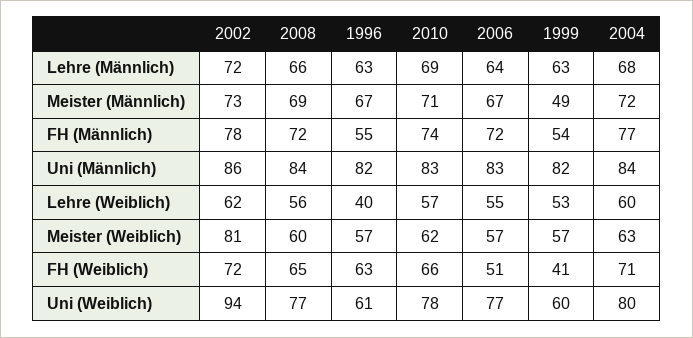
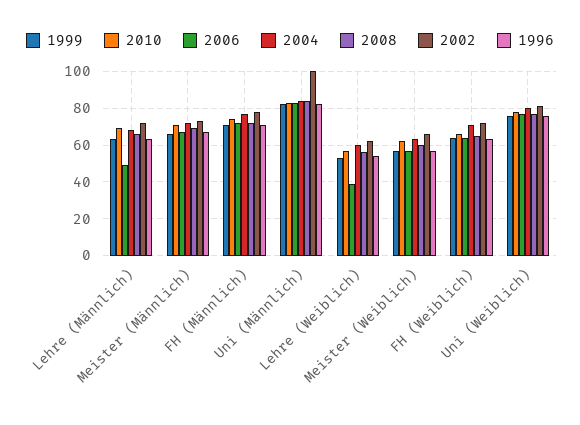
  {
    "2002": {
      "Lehre (Männlich)": 72,
      "Meister (Männlich)": 73,
      "FH (Männlich)": 78,
-     "Uni (Männlich)": 86,
+     "Uni (Männlich)": 100,
      "Lehre (Weiblich)": 62,
-     "Meister (Weiblich)": 81,
+     "Meister (Weiblich)": 65,
      "FH (Weiblich)": 72,
-     "Uni (Weiblich)": 94
+     "Uni (Weiblich)": 80
    },
    "2008": {
      "Lehre (Männlich)": 66,
      "Meister (Männlich)": 69,
      "FH (Männlich)": 72,
      "Uni (Männlich)": 84,
      "Lehre (Weiblich)": 56,
      "Meister (Weiblich)": 60,
      "FH (Weiblich)": 65,
      "Uni (Weiblich)": 77
    },
    "1996": {
      "Lehre (Männlich)": 63,
      "Meister (Männlich)": 67,
-     "FH (Männlich)": 55,
+     "FH (Männlich)": 70,
      "Uni (Männlich)": 82,
-     "Lehre (Weiblich)": 40,
+     "Lehre (Weiblich)": 55,
      "Meister (Weiblich)": 57,
      "FH (Weiblich)": 63,
-     "Uni (Weiblich)": 61
+     "Uni (Weiblich)": 75
    },
    "2010": {
      "Lehre (Männlich)": 69,
      "Meister (Männlich)": 71,
      "FH (Männlich)": 74,
      "Uni (Männlich)": 83,
      "Lehre (Weiblich)": 57,
      "Meister (Weiblich)": 62,
      "FH (Weiblich)": 66,
      "Uni (Weiblich)": 78
    },
    "2006": {
-     "Lehre (Männlich)": 64,
+     "Lehre (Männlich)": 50,
      "Meister (Männlich)": 67,
      "FH (Männlich)": 72,
      "Uni (Männlich)": 83,
-     "Lehre (Weiblich)": 55,
+     "Lehre (Weiblich)": 40,
      "Meister (Weiblich)": 57,
-     "FH (Weiblich)": 51,
+     "FH (Weiblich)": 65,
      "Uni (Weiblich)": 77
    },
    "1999": {
      "Lehre (Männlich)": 63,
-     "Meister (Männlich)": 49,
+     "Meister (Männlich)": 65,
-     "FH (Männlich)": 54,
+     "FH (Männlich)": 70,
      "Uni (Männlich)": 82,
      "Lehre (Weiblich)": 53,
      "Meister (Weiblich)": 57,
-     "FH (Weiblich)": 41,
+     "FH (Weiblich)": 65,
-     "Uni (Weiblich)": 60
+     "Uni (Weiblich)": 75
    },
    "2004": {
      "Lehre (Männlich)": 68,
      "Meister (Männlich)": 72,
      "FH (Männlich)": 77,
      "Uni (Männlich)": 84,
      "Lehre (Weiblich)": 60,
      "Meister (Weiblich)": 63,
      "FH (Weiblich)": 71,
      "Uni (Weiblich)": 80
    }
  }

